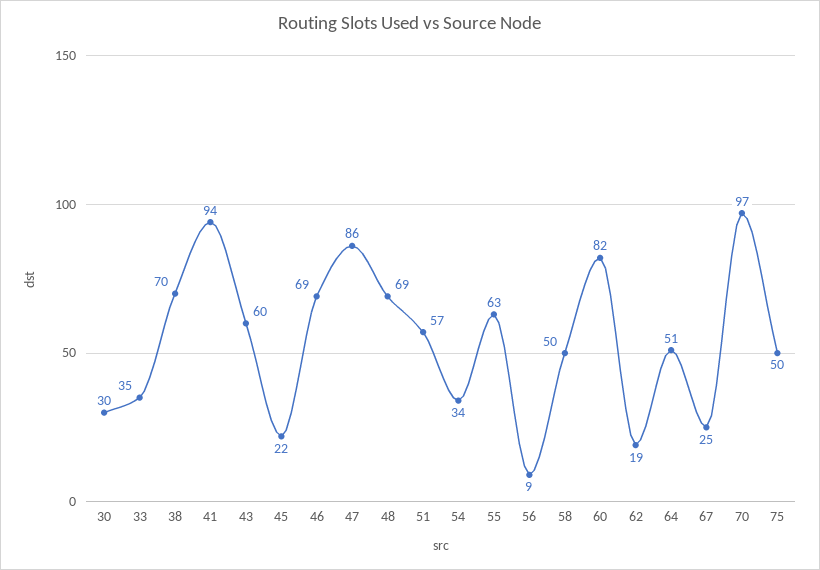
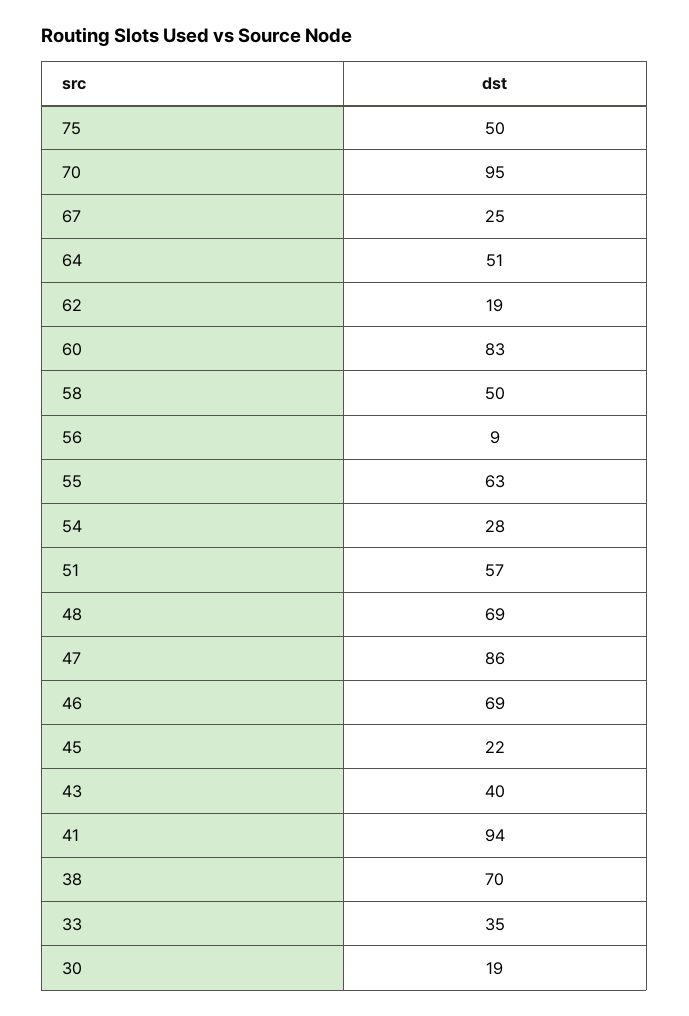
  {
-   "30": 30,
+   "30": 19,
    "33": 35,
    "38": 70,
    "41": 94,
-   "43": 60,
+   "43": 40,
    "45": 22,
    "46": 69,
    "47": 86,
    "48": 69,
    "51": 57,
-   "54": 34,
+   "54": 28,
    "55": 63,
    "56": 9,
    "58": 50,
-   "60": 82,
+   "60": 83,
    "62": 19,
    "64": 51,
    "67": 25,
-   "70": 97,
+   "70": 95,
    "75": 50
  }

